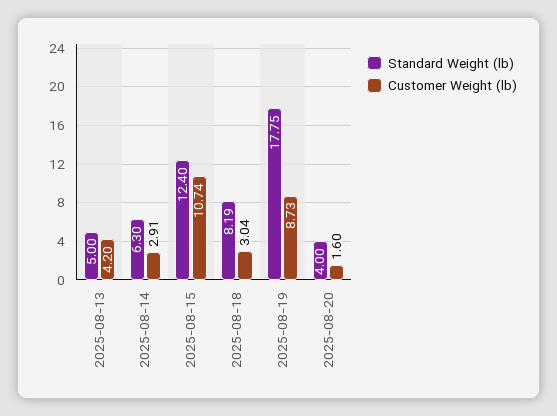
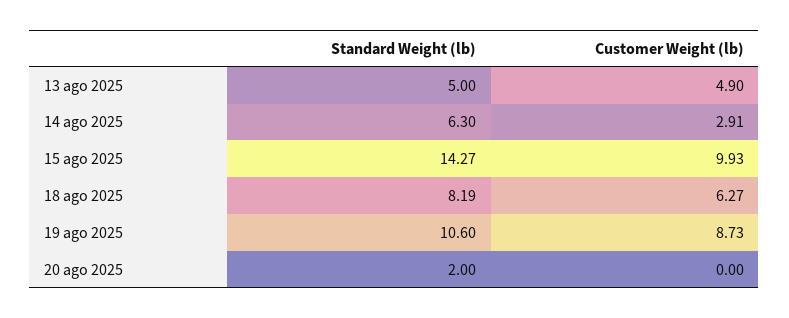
  {
    "Standard Weight (lb)": {
      "2025-08-13": 5,
      "2025-08-14": 6.3,
-     "2025-08-15": 12.4,
+     "2025-08-15": 14.27,
      "2025-08-18": 8.19,
-     "2025-08-19": 17.75,
+     "2025-08-19": 10.6,
-     "2025-08-20": 4
+     "2025-08-20": 2
    },
    "Customer Weight (lb)": {
-     "2025-08-13": 4.2,
+     "2025-08-13": 4.9,
      "2025-08-14": 2.91,
-     "2025-08-15": 10.74,
+     "2025-08-15": 9.93,
-     "2025-08-18": 3.04,
+     "2025-08-18": 6.27,
      "2025-08-19": 8.73,
-     "2025-08-20": 1.6
+     "2025-08-20": 0
    }
  }

